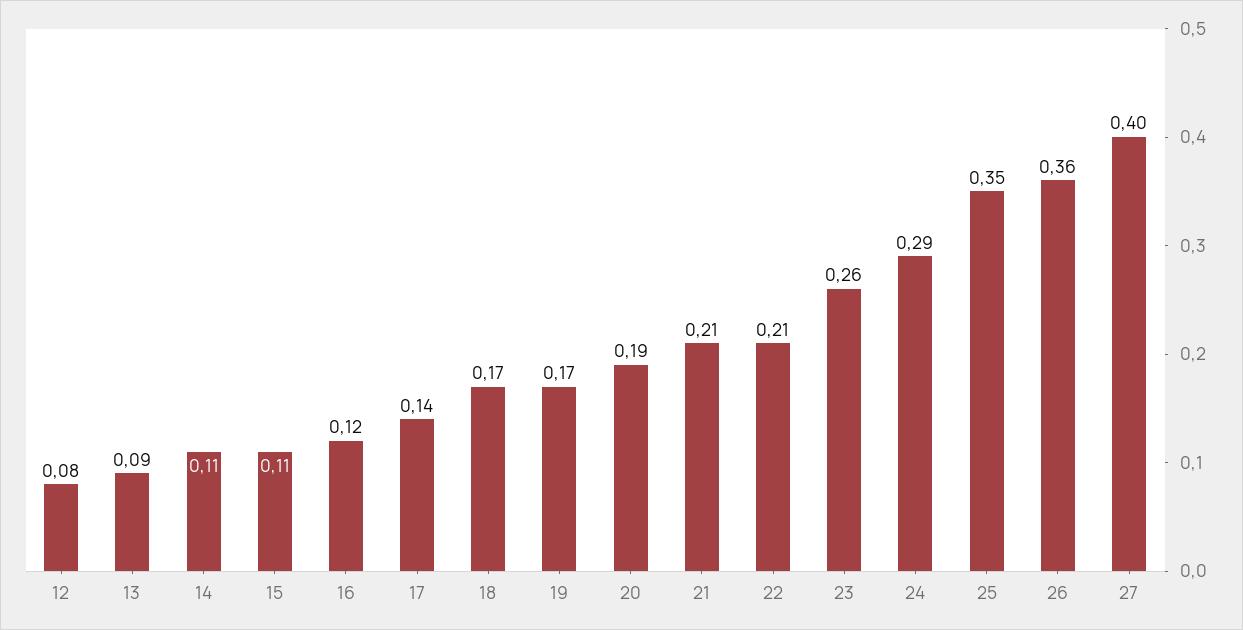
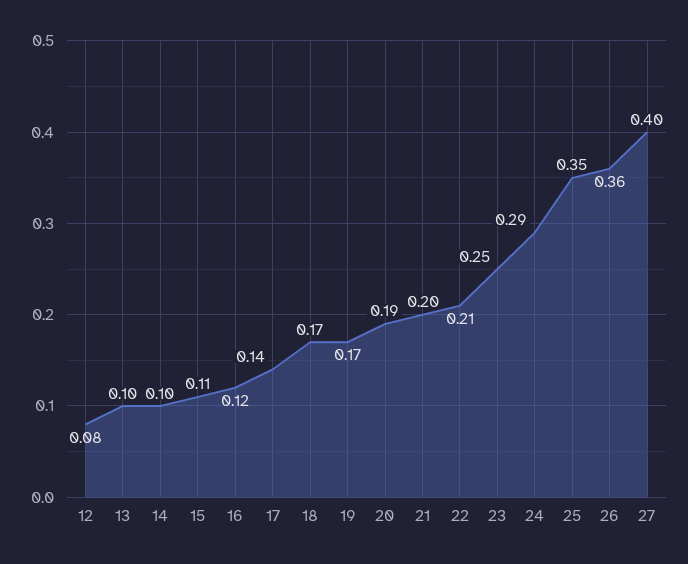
  {
    "12": 0.08,
-   "13": 0.09,
+   "13": 0.1,
-   "14": 0.11,
+   "14": 0.1,
    "15": 0.11,
    "16": 0.12,
    "17": 0.14,
    "18": 0.17,
    "19": 0.17,
    "20": 0.19,
-   "21": 0.21,
+   "21": 0.2,
    "22": 0.21,
-   "23": 0.26,
+   "23": 0.25,
    "24": 0.29,
    "25": 0.35,
    "26": 0.36,
    "27": 0.4
  }

